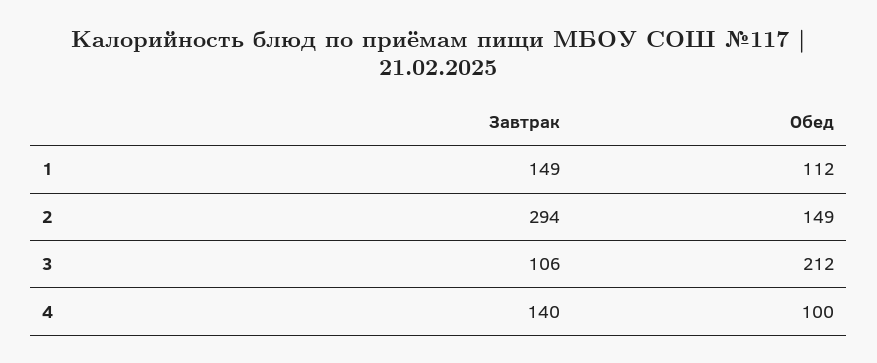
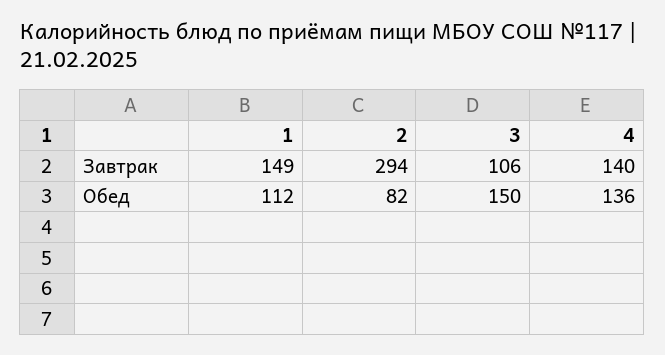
  {
    "Завтрак": {
      "1": 149,
      "2": 294,
      "3": 106,
      "4": 140
    },
    "Обед": {
      "1": 112,
-     "2": 149,
+     "2": 82,
-     "3": 212,
+     "3": 150,
-     "4": 100
+     "4": 136
    }
  }

